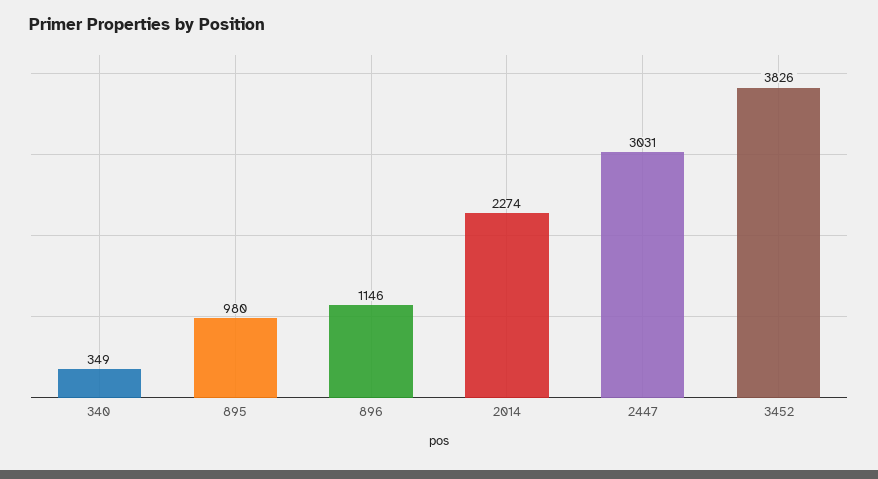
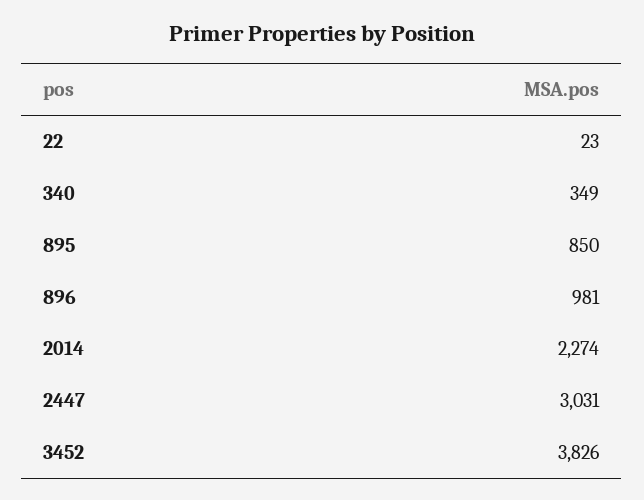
  {
    "340": 349,
-   "895": 980,
+   "895": 850,
-   "896": 1146,
+   "896": 981,
    "2014": 2274,
    "2447": 3031,
-   "3452": 3826
+   "3452": 3826,
+   "22": 23
  }

